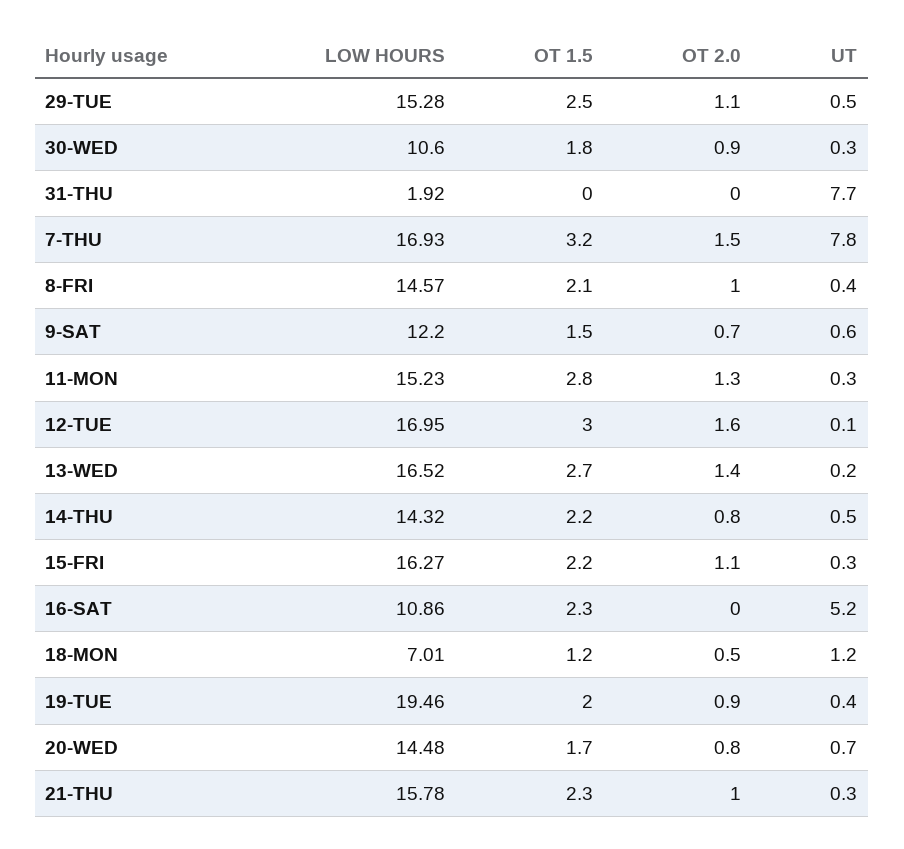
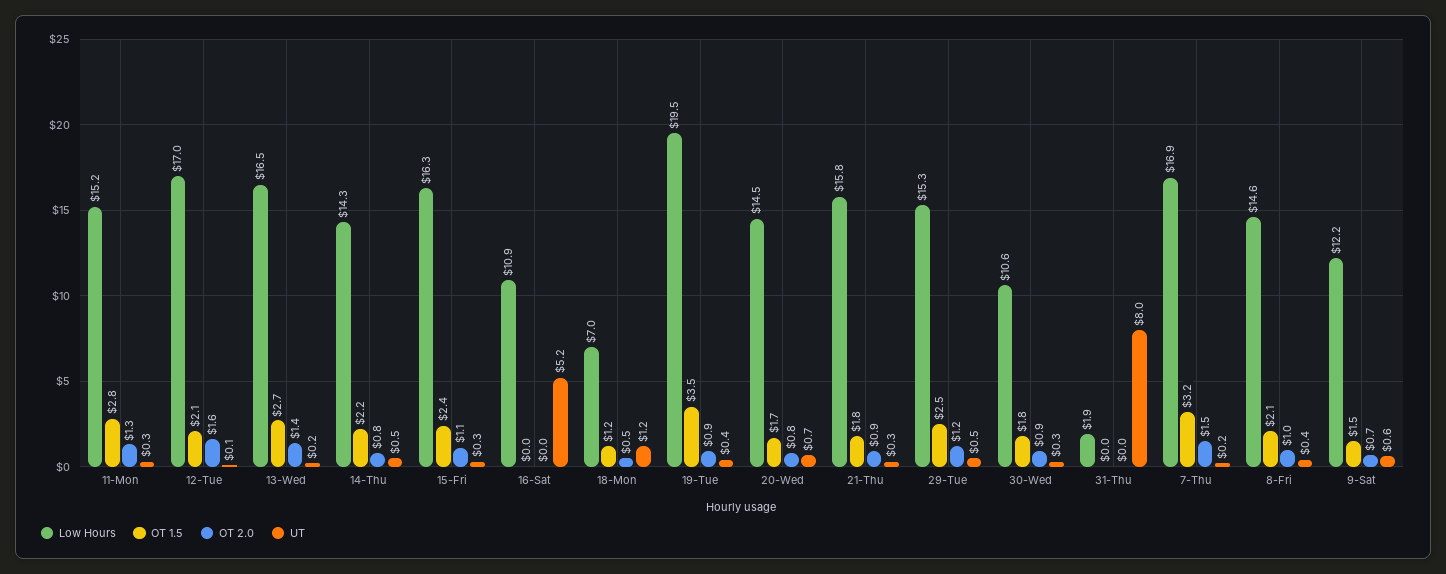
  {
    "LOW HOURS": {
      "29-TUE": 15.28,
      "30-WED": 10.6,
      "31-THU": 1.92,
      "7-THU": 16.93,
      "8-FRI": 14.57,
      "9-SAT": 12.2,
      "11-MON": 15.23,
      "12-TUE": 16.95,
      "13-WED": 16.52,
      "14-THU": 14.32,
      "15-FRI": 16.27,
      "16-SAT": 10.86,
      "18-MON": 7.01,
      "19-TUE": 19.46,
      "20-WED": 14.48,
      "21-THU": 15.78
    },
    "OT 1.5": {
      "29-TUE": 2.5,
      "30-WED": 1.8,
      "31-THU": 0,
      "7-THU": 3.2,
      "8-FRI": 2.1,
      "9-SAT": 1.5,
      "11-MON": 2.8,
-     "12-TUE": 3,
+     "12-TUE": 2.1,
      "13-WED": 2.7,
      "14-THU": 2.2,
-     "15-FRI": 2.2,
+     "15-FRI": 2.4,
-     "16-SAT": 2.3,
+     "16-SAT": 0,
      "18-MON": 1.2,
-     "19-TUE": 2,
+     "19-TUE": 3.5,
      "20-WED": 1.7,
-     "21-THU": 2.3
+     "21-THU": 1.8
    },
    "OT 2.0": {
-     "29-TUE": 1.1,
+     "29-TUE": 1.2,
      "30-WED": 0.9,
      "31-THU": 0,
      "7-THU": 1.5,
      "8-FRI": 1,
      "9-SAT": 0.7,
      "11-MON": 1.3,
      "12-TUE": 1.6,
      "13-WED": 1.4,
      "14-THU": 0.8,
      "15-FRI": 1.1,
      "16-SAT": 0,
      "18-MON": 0.5,
      "19-TUE": 0.9,
      "20-WED": 0.8,
-     "21-THU": 1
+     "21-THU": 0.9
    },
    "UT": {
      "29-TUE": 0.5,
      "30-WED": 0.3,
-     "31-THU": 7.7,
+     "31-THU": 8,
-     "7-THU": 7.8,
+     "7-THU": 0.2,
      "8-FRI": 0.4,
      "9-SAT": 0.6,
      "11-MON": 0.3,
      "12-TUE": 0.1,
      "13-WED": 0.2,
      "14-THU": 0.5,
      "15-FRI": 0.3,
      "16-SAT": 5.2,
      "18-MON": 1.2,
      "19-TUE": 0.4,
      "20-WED": 0.7,
      "21-THU": 0.3
    }
  }

